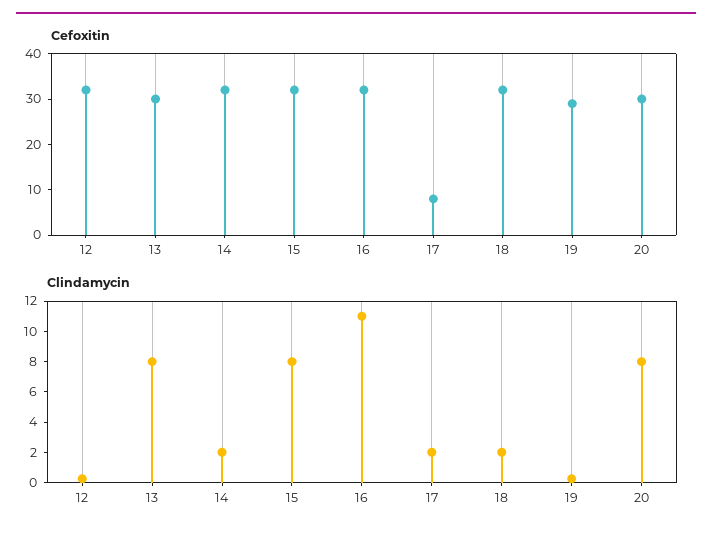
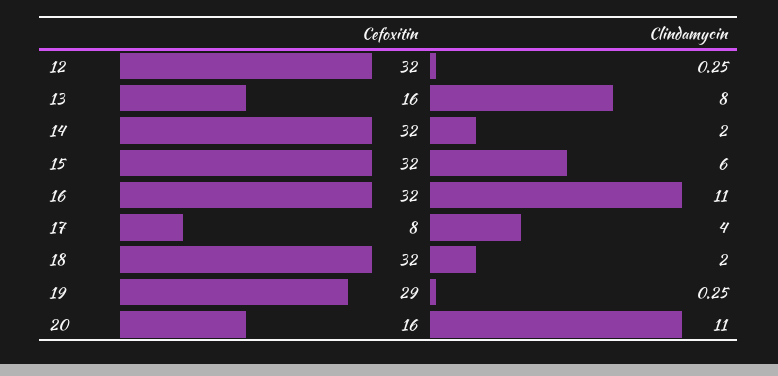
  {
    "Cefoxitin": {
      "12": 32,
-     "13": 30,
+     "13": 16,
      "14": 32,
      "15": 32,
      "16": 32,
      "17": 8,
      "18": 32,
      "19": 29,
-     "20": 30
+     "20": 16
    },
    "Clindamycin": {
      "12": 0.25,
      "13": 8,
      "14": 2,
-     "15": 8,
+     "15": 6,
      "16": 11,
-     "17": 2,
+     "17": 4,
      "18": 2,
      "19": 0.25,
-     "20": 8
+     "20": 11
    }
  }

